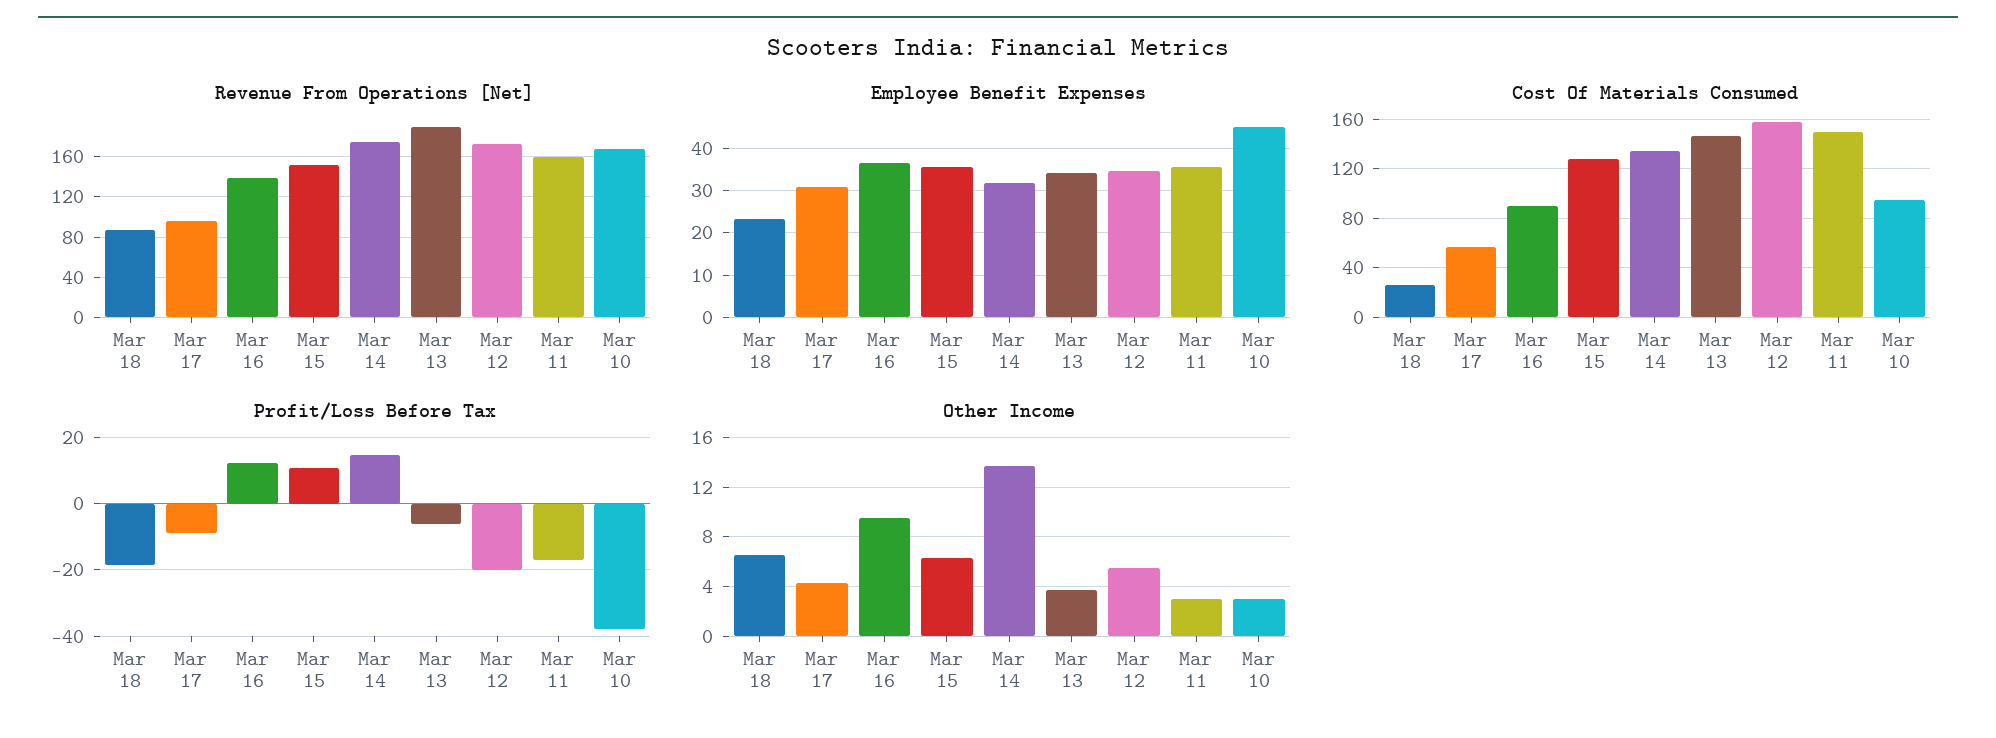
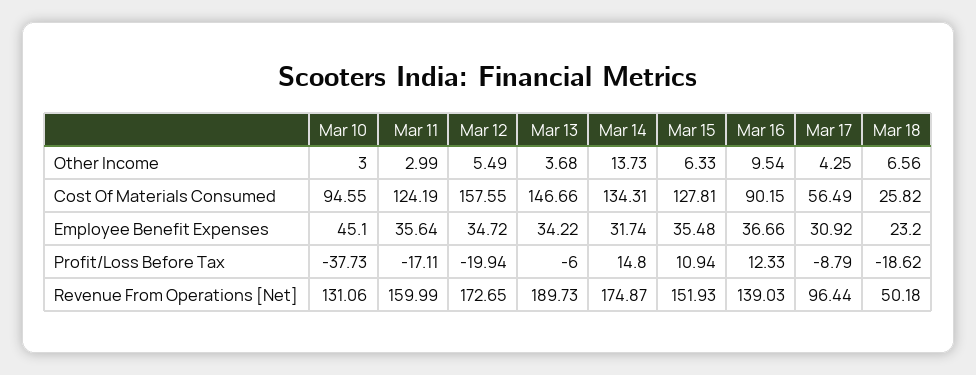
  {
    "Revenue From Operations [Net]": {
-     "Mar 18": 90,
+     "Mar 18": 50.18,
      "Mar 17": 96.44,
      "Mar 16": 139.03,
      "Mar 15": 151.93,
      "Mar 14": 174.87,
      "Mar 13": 189.73,
      "Mar 12": 172.65,
      "Mar 11": 159.99,
-     "Mar 10": 170
+     "Mar 10": 131.06
    },
    "Employee Benefit Expenses": {
      "Mar 18": 23.2,
      "Mar 17": 30.92,
      "Mar 16": 36.66,
      "Mar 15": 35.48,
      "Mar 14": 31.74,
      "Mar 13": 34.22,
      "Mar 12": 34.72,
      "Mar 11": 35.64,
      "Mar 10": 45.1
    },
    "Cost Of Materials Consumed": {
      "Mar 18": 25.82,
      "Mar 17": 56.49,
      "Mar 16": 90.15,
      "Mar 15": 127.81,
      "Mar 14": 134.31,
      "Mar 13": 146.66,
      "Mar 12": 157.55,
-     "Mar 11": 150,
+     "Mar 11": 124.19,
      "Mar 10": 94.55
    },
    "Profit/Loss Before Tax": {
      "Mar 18": -18.62,
      "Mar 17": -8.79,
      "Mar 16": 12.33,
      "Mar 15": 10.94,
      "Mar 14": 14.8,
      "Mar 13": -6,
      "Mar 12": -19.94,
      "Mar 11": -17.11,
      "Mar 10": -37.73
    },
    "Other Income": {
      "Mar 18": 6.56,
      "Mar 17": 4.25,
      "Mar 16": 9.54,
      "Mar 15": 6.33,
      "Mar 14": 13.73,
      "Mar 13": 3.68,
      "Mar 12": 5.49,
      "Mar 11": 2.99,
      "Mar 10": 3
    }
  }

